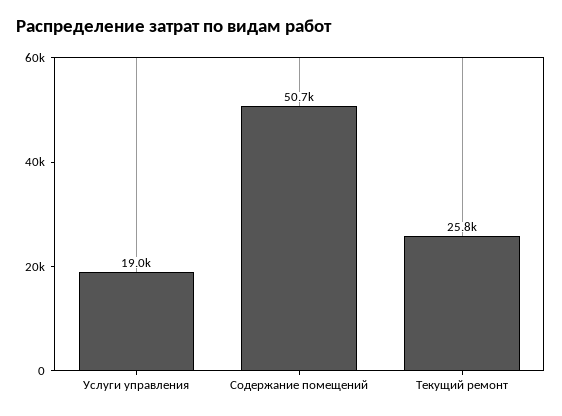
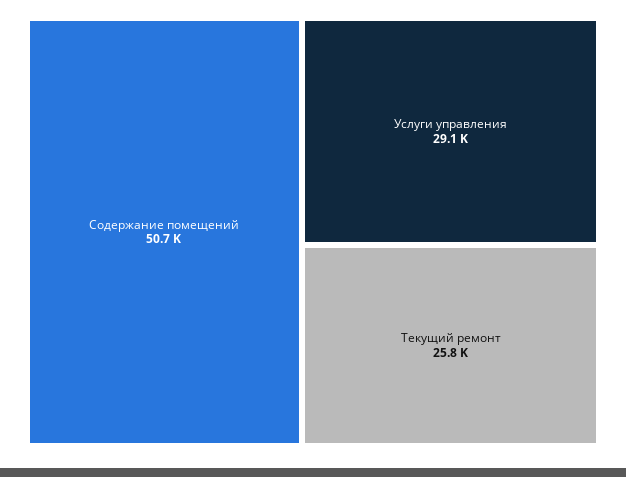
  {
-   "Услуги управления": 19000,
+   "Услуги управления": 29100,
    "Содержание помещений": 50700,
    "Текущий ремонт": 25800
  }

